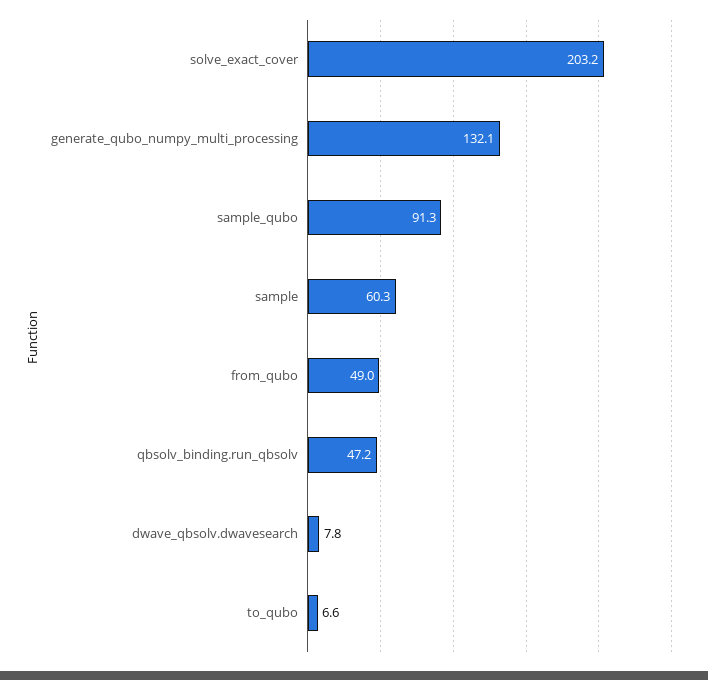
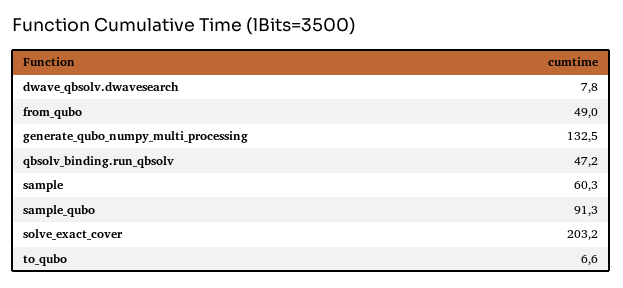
  {
    "solve_exact_cover": 203.2,
-   "generate_qubo_numpy_multi_processing": 132.1,
+   "generate_qubo_numpy_multi_processing": 132.5,
    "sample_qubo": 91.3,
    "sample": 60.3,
    "from_qubo": 49,
    "qbsolv_binding.run_qbsolv": 47.2,
    "dwave_qbsolv.dwavesearch": 7.8,
    "to_qubo": 6.6
  }

